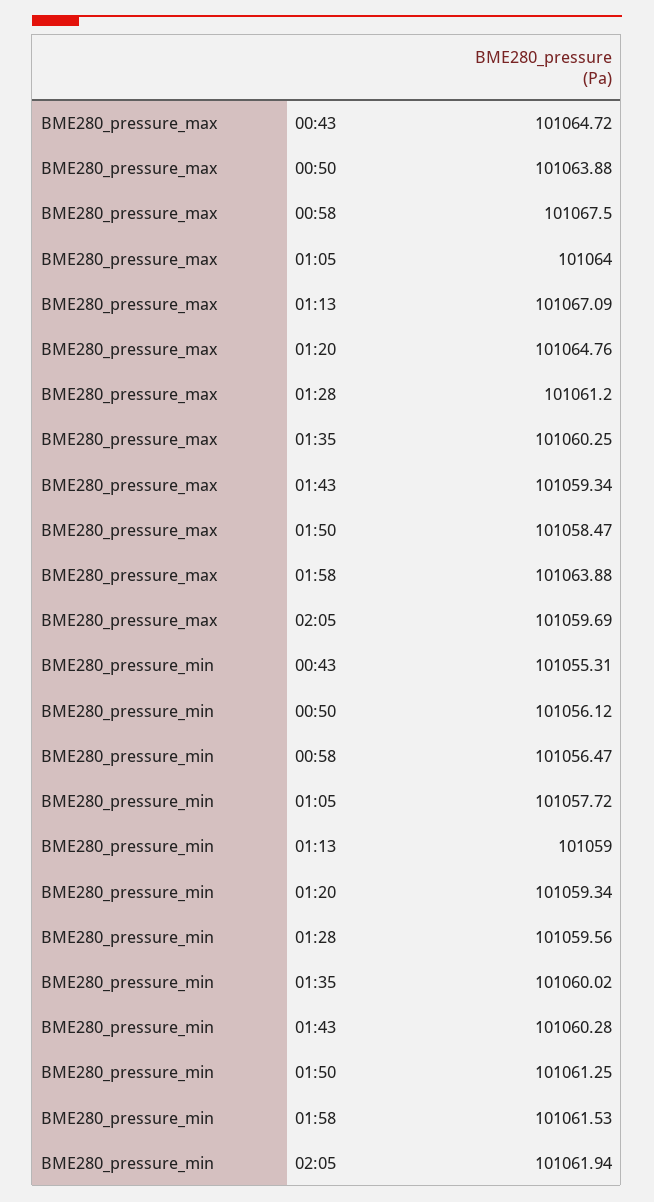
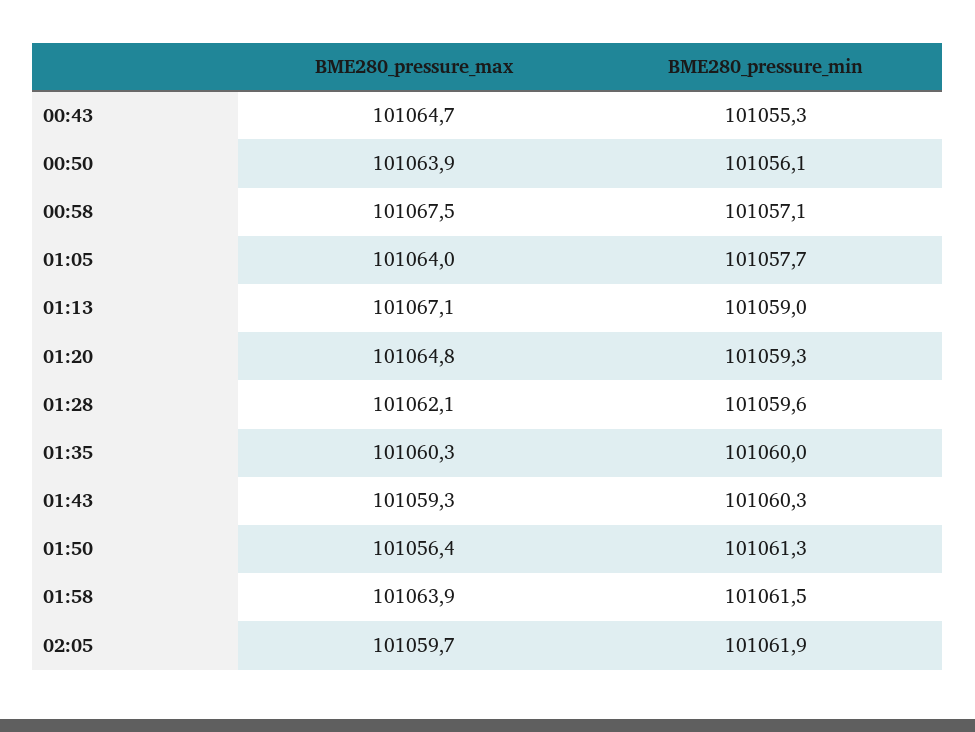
  {
    "BME280_pressure_max": {
      "00:43": 101064.72,
      "00:50": 101063.88,
      "00:58": 101067.5,
      "01:05": 101064,
      "01:13": 101067.09,
      "01:20": 101064.76,
-     "01:28": 101061.2,
+     "01:28": 101062.1,
      "01:35": 101060.25,
      "01:43": 101059.34,
-     "01:50": 101058.47,
+     "01:50": 101056.4,
      "01:58": 101063.88,
      "02:05": 101059.69
    },
    "BME280_pressure_min": {
      "00:43": 101055.31,
      "00:50": 101056.12,
-     "00:58": 101056.47,
+     "00:58": 101057.1,
      "01:05": 101057.72,
      "01:13": 101059,
      "01:20": 101059.34,
      "01:28": 101059.56,
      "01:35": 101060.02,
      "01:43": 101060.28,
      "01:50": 101061.25,
      "01:58": 101061.53,
      "02:05": 101061.94
    }
  }

